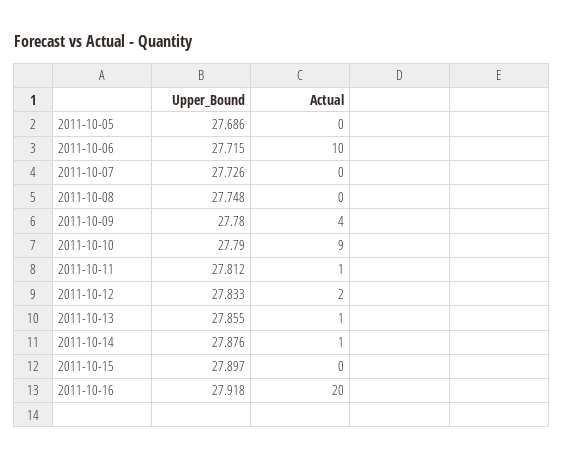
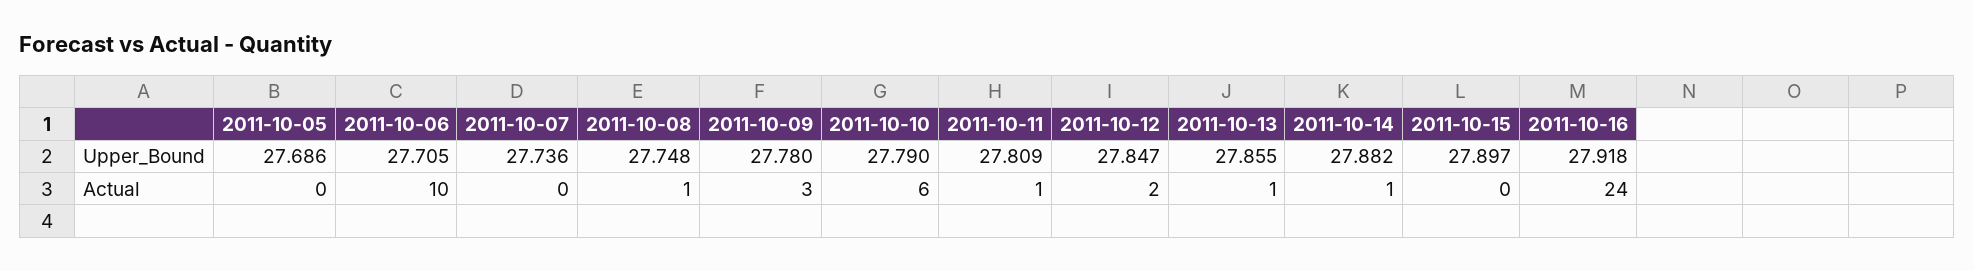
  {
    "Upper_Bound": {
      "2011-10-05": 27.686,
-     "2011-10-06": 27.715,
+     "2011-10-06": 27.705,
-     "2011-10-07": 27.726,
+     "2011-10-07": 27.736,
      "2011-10-08": 27.748,
      "2011-10-09": 27.78,
      "2011-10-10": 27.79,
-     "2011-10-11": 27.812,
+     "2011-10-11": 27.809,
-     "2011-10-12": 27.833,
+     "2011-10-12": 27.847,
      "2011-10-13": 27.855,
-     "2011-10-14": 27.876,
+     "2011-10-14": 27.882,
      "2011-10-15": 27.897,
      "2011-10-16": 27.918
    },
    "Actual": {
      "2011-10-05": 0,
      "2011-10-06": 10,
      "2011-10-07": 0,
-     "2011-10-08": 0,
+     "2011-10-08": 1,
-     "2011-10-09": 4,
+     "2011-10-09": 3,
-     "2011-10-10": 9,
+     "2011-10-10": 6,
      "2011-10-11": 1,
      "2011-10-12": 2,
      "2011-10-13": 1,
      "2011-10-14": 1,
      "2011-10-15": 0,
-     "2011-10-16": 20
+     "2011-10-16": 24
    }
  }

